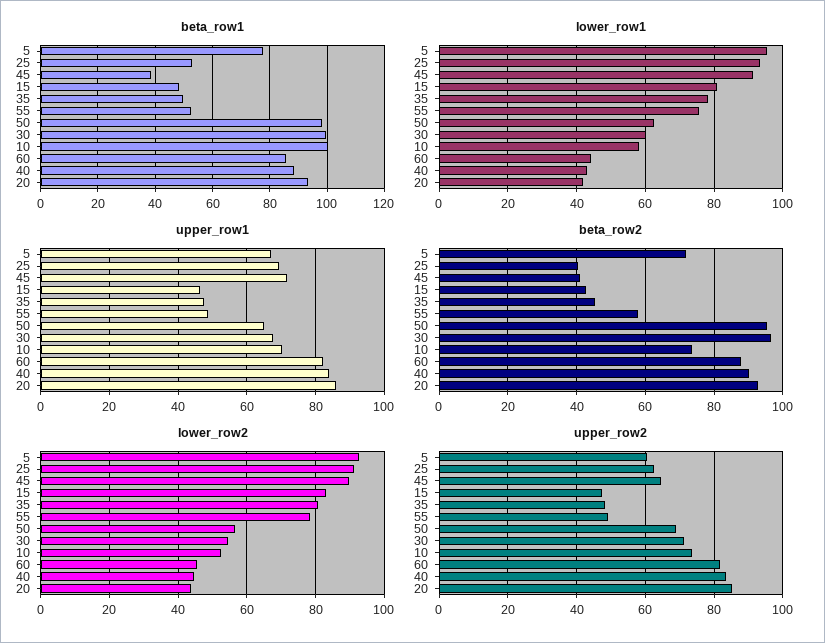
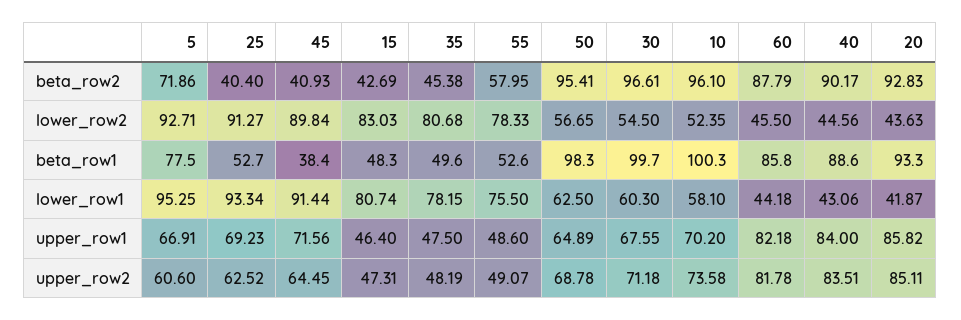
  {
    "beta_row1": {
      "5": 77.5,
      "25": 52.7,
      "45": 38.4,
      "15": 48.3,
      "35": 49.6,
      "55": 52.6,
      "50": 98.3,
      "30": 99.7,
      "10": 100.3,
      "60": 85.8,
      "40": 88.6,
      "20": 93.3
    },
    "lower_row1": {
      "5": 95.25,
      "25": 93.34,
      "45": 91.44,
      "15": 80.74,
      "35": 78.15,
      "55": 75.5,
      "50": 62.5,
      "30": 60.3,
      "10": 58.1,
      "60": 44.18,
      "40": 43.06,
      "20": 41.87
    },
    "upper_row1": {
      "5": 66.91,
      "25": 69.23,
      "45": 71.56,
      "15": 46.4,
      "35": 47.5,
      "55": 48.6,
      "50": 64.89,
      "30": 67.55,
      "10": 70.2,
      "60": 82.18,
      "40": 84,
      "20": 85.82
    },
    "beta_row2": {
      "5": 71.86,
      "25": 40.4,
      "45": 40.93,
      "15": 42.69,
      "35": 45.38,
      "55": 57.95,
      "50": 95.41,
      "30": 96.61,
-     "10": 74,
+     "10": 96.1,
      "60": 87.79,
      "40": 90.17,
      "20": 92.83
    },
    "lower_row2": {
      "5": 92.71,
      "25": 91.27,
      "45": 89.84,
      "15": 83.03,
      "35": 80.68,
      "55": 78.33,
      "50": 56.65,
      "30": 54.5,
      "10": 52.35,
      "60": 45.5,
      "40": 44.56,
      "20": 43.63
    },
    "upper_row2": {
      "5": 60.6,
      "25": 62.52,
      "45": 64.45,
      "15": 47.31,
      "35": 48.19,
      "55": 49.07,
      "50": 68.78,
      "30": 71.18,
      "10": 73.58,
      "60": 81.78,
      "40": 83.51,
      "20": 85.11
    }
  }

